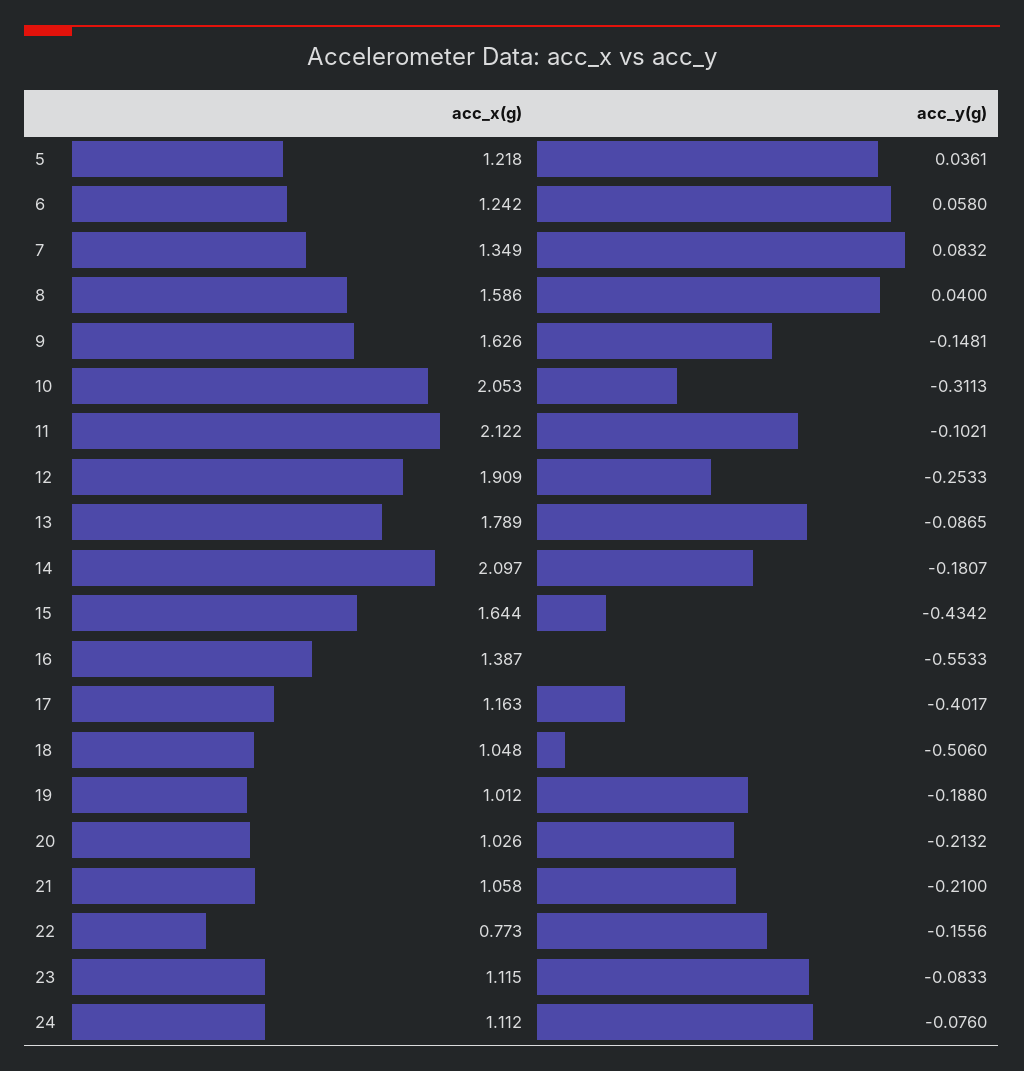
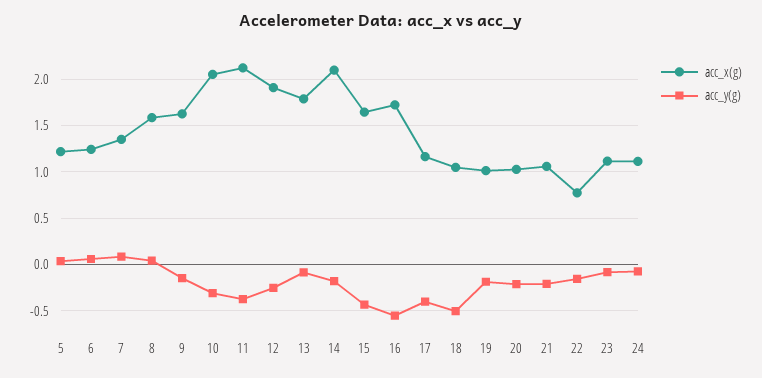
  {
    "acc_x(g)": {
      "5": 1.218,
      "6": 1.242,
      "7": 1.349,
      "8": 1.586,
      "9": 1.626,
      "10": 2.053,
      "11": 2.122,
      "12": 1.909,
      "13": 1.789,
      "14": 2.097,
      "15": 1.644,
-     "16": 1.387,
+     "16": 1.7,
      "17": 1.163,
      "18": 1.048,
      "19": 1.012,
      "20": 1.026,
      "21": 1.058,
      "22": 0.773,
      "23": 1.115,
      "24": 1.112
    },
    "acc_y(g)": {
      "5": 0.0361,
      "6": 0.058,
      "7": 0.0832,
      "8": 0.04,
      "9": -0.1481,
      "10": -0.3113,
-     "11": -0.1021,
+     "11": -0.4,
      "12": -0.2533,
      "13": -0.0865,
      "14": -0.1807,
      "15": -0.4342,
      "16": -0.5533,
      "17": -0.4017,
      "18": -0.506,
      "19": -0.188,
      "20": -0.2132,
      "21": -0.21,
      "22": -0.1556,
      "23": -0.0833,
      "24": -0.076
    }
  }

